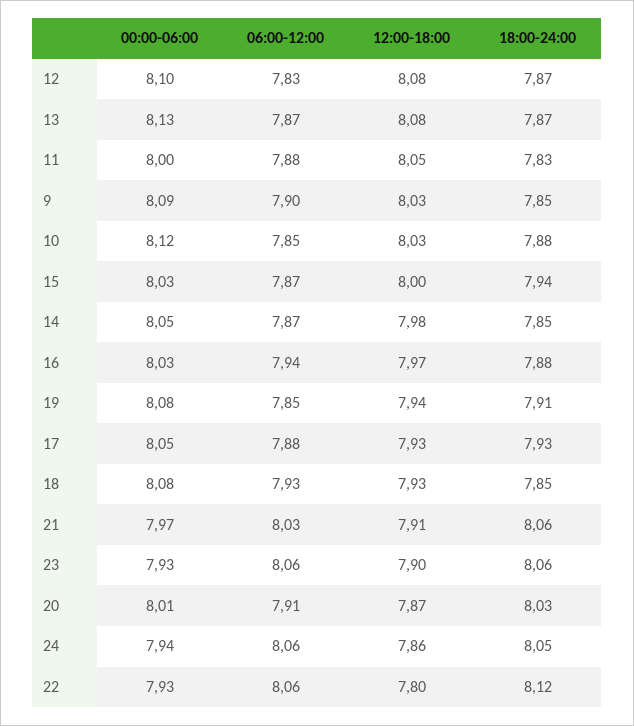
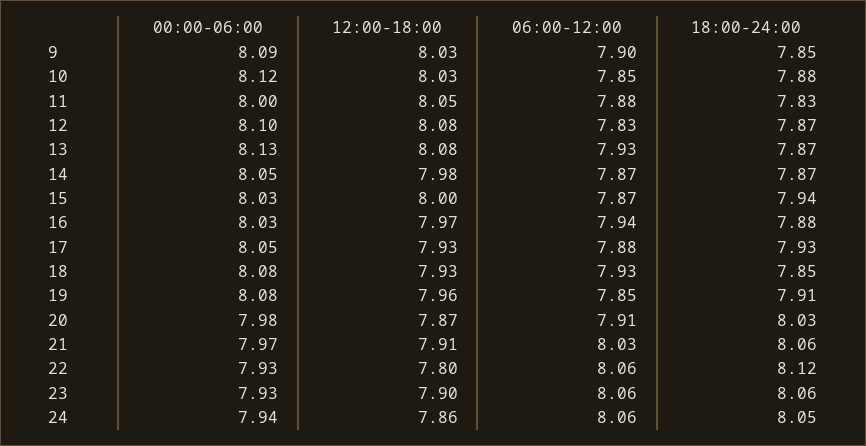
  {
    "00:00-06:00": {
      "12": 8.1,
      "13": 8.13,
      "11": 8,
      "9": 8.09,
      "10": 8.12,
      "15": 8.03,
      "14": 8.05,
      "16": 8.03,
      "19": 8.08,
      "17": 8.05,
      "18": 8.08,
      "21": 7.97,
      "23": 7.93,
-     "20": 8.01,
+     "20": 7.98,
      "24": 7.94,
      "22": 7.93
    },
    "06:00-12:00": {
      "12": 7.83,
-     "13": 7.87,
+     "13": 7.93,
      "11": 7.88,
      "9": 7.9,
      "10": 7.85,
      "15": 7.87,
      "14": 7.87,
      "16": 7.94,
      "19": 7.85,
      "17": 7.88,
      "18": 7.93,
      "21": 8.03,
      "23": 8.06,
      "20": 7.91,
      "24": 8.06,
      "22": 8.06
    },
    "12:00-18:00": {
      "12": 8.08,
      "13": 8.08,
      "11": 8.05,
      "9": 8.03,
      "10": 8.03,
      "15": 8,
      "14": 7.98,
      "16": 7.97,
-     "19": 7.94,
+     "19": 7.96,
      "17": 7.93,
      "18": 7.93,
      "21": 7.91,
      "23": 7.9,
      "20": 7.87,
      "24": 7.86,
      "22": 7.8
    },
    "18:00-24:00": {
      "12": 7.87,
      "13": 7.87,
      "11": 7.83,
      "9": 7.85,
      "10": 7.88,
      "15": 7.94,
-     "14": 7.85,
+     "14": 7.87,
      "16": 7.88,
      "19": 7.91,
      "17": 7.93,
      "18": 7.85,
      "21": 8.06,
      "23": 8.06,
      "20": 8.03,
      "24": 8.05,
      "22": 8.12
    }
  }

